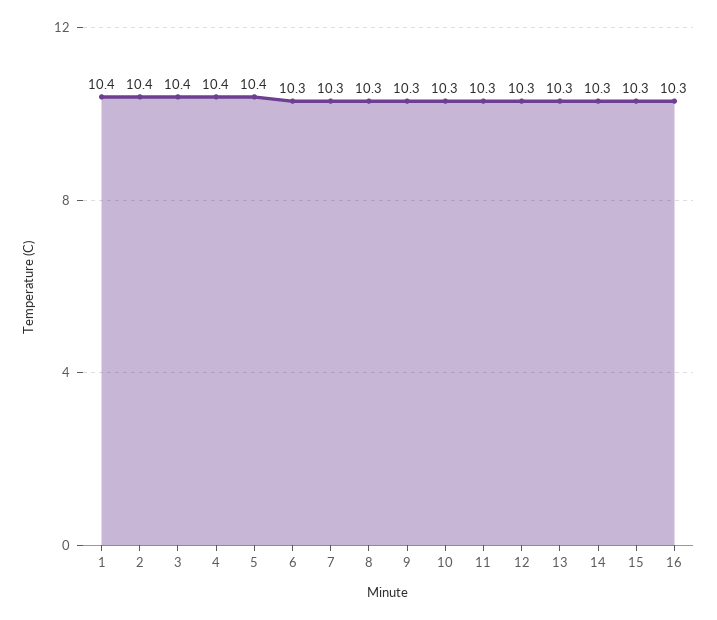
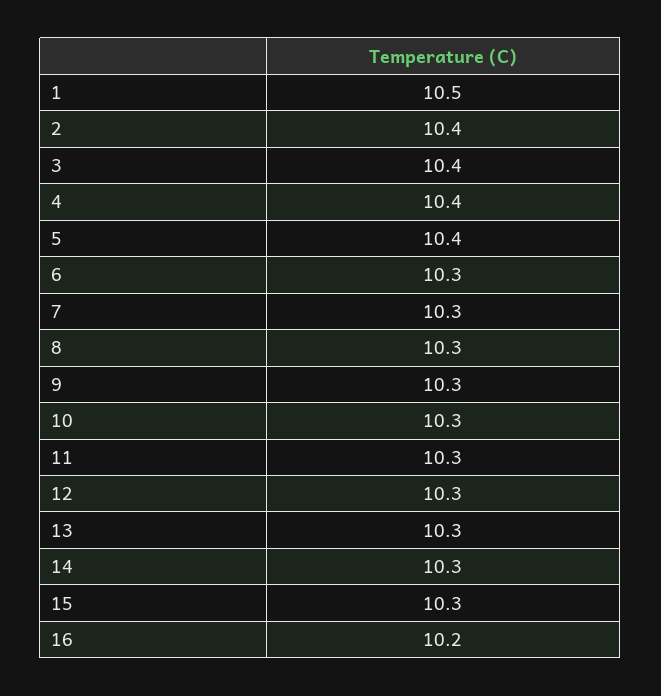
  {
-   "1": 10.4,
+   "1": 10.5,
    "2": 10.4,
    "3": 10.4,
    "4": 10.4,
    "5": 10.4,
    "6": 10.3,
    "7": 10.3,
    "8": 10.3,
    "9": 10.3,
    "10": 10.3,
    "11": 10.3,
    "12": 10.3,
    "13": 10.3,
    "14": 10.3,
    "15": 10.3,
-   "16": 10.3
+   "16": 10.2
  }

